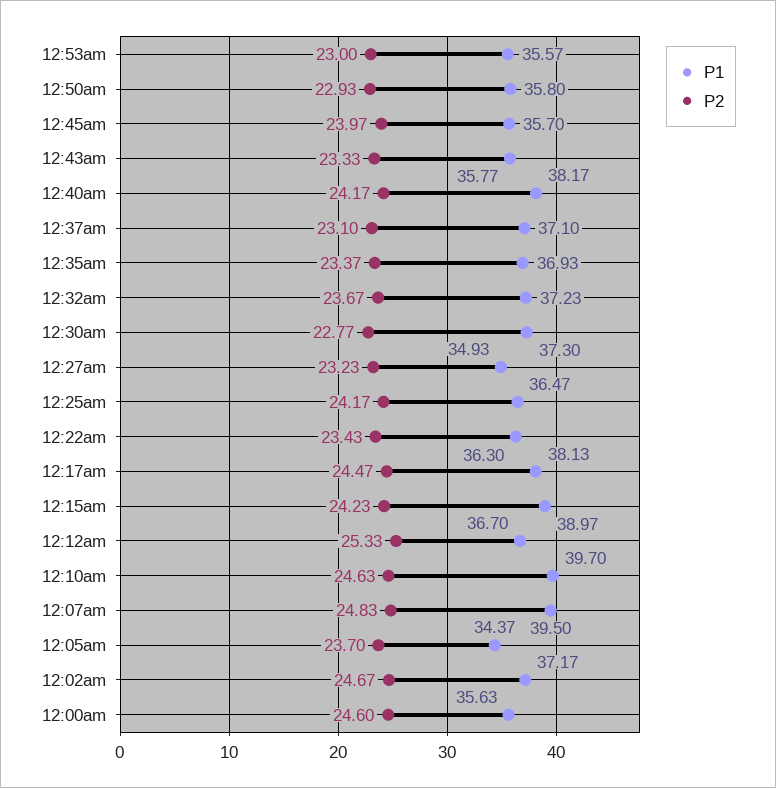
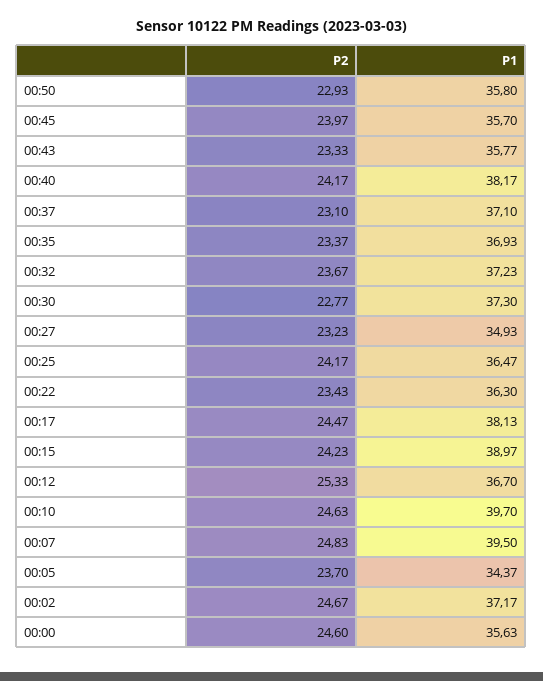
  {
    "P1": {
-     "12:53am": 35.57,
      "12:50am": 35.8,
      "12:45am": 35.7,
      "12:43am": 35.77,
      "12:40am": 38.17,
      "12:37am": 37.1,
      "12:35am": 36.93,
      "12:32am": 37.23,
      "12:30am": 37.3,
      "12:27am": 34.93,
      "12:25am": 36.47,
      "12:22am": 36.3,
      "12:17am": 38.13,
      "12:15am": 38.97,
      "12:12am": 36.7,
      "12:10am": 39.7,
      "12:07am": 39.5,
      "12:05am": 34.37,
      "12:02am": 37.17,
      "12:00am": 35.63
    },
    "P2": {
-     "12:53am": 23,
      "12:50am": 22.93,
      "12:45am": 23.97,
      "12:43am": 23.33,
      "12:40am": 24.17,
      "12:37am": 23.1,
      "12:35am": 23.37,
      "12:32am": 23.67,
      "12:30am": 22.77,
      "12:27am": 23.23,
      "12:25am": 24.17,
      "12:22am": 23.43,
      "12:17am": 24.47,
      "12:15am": 24.23,
      "12:12am": 25.33,
      "12:10am": 24.63,
      "12:07am": 24.83,
      "12:05am": 23.7,
      "12:02am": 24.67,
      "12:00am": 24.6
    }
  }

